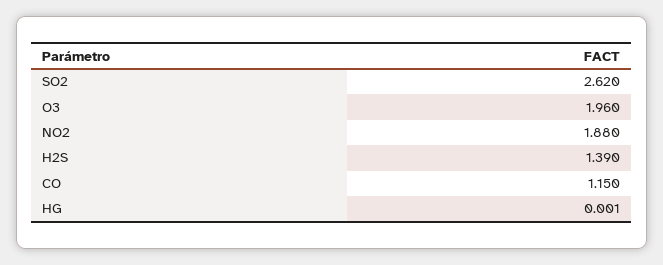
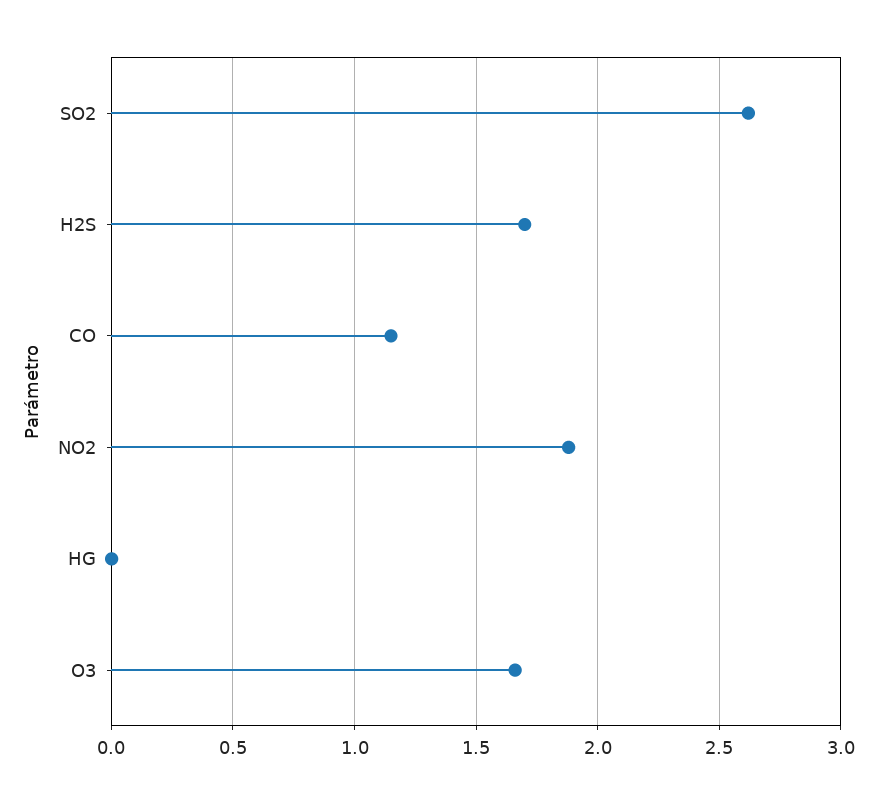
  {
    "SO2": 2.62,
-   "O3": 1.96,
+   "O3": 1.65,
    "NO2": 1.88,
-   "H2S": 1.39,
+   "H2S": 1.7,
    "CO": 1.15,
    "HG": 0.001
  }

